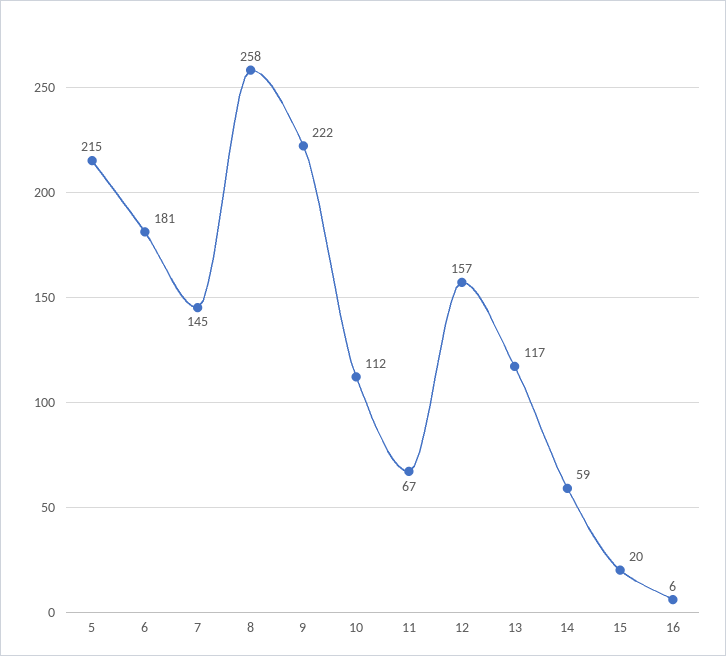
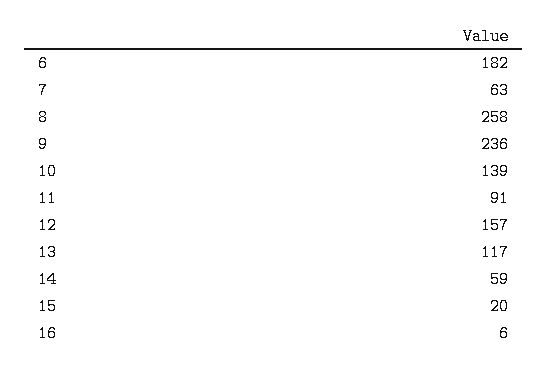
  {
-   "5": 215,
-   "6": 181,
+   "6": 182,
-   "7": 145,
+   "7": 63,
    "8": 258,
-   "9": 222,
+   "9": 236,
-   "10": 112,
+   "10": 139,
-   "11": 67,
+   "11": 91,
    "12": 157,
    "13": 117,
    "14": 59,
    "15": 20,
    "16": 6
  }

